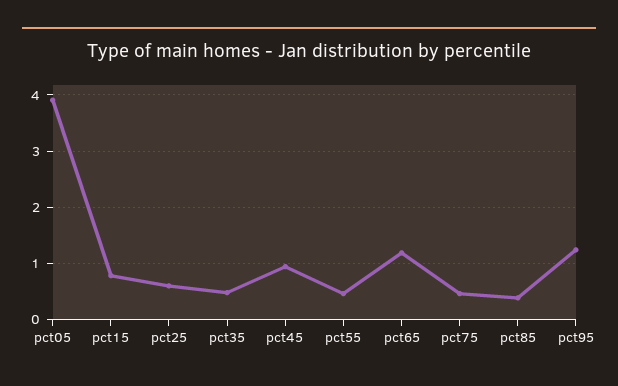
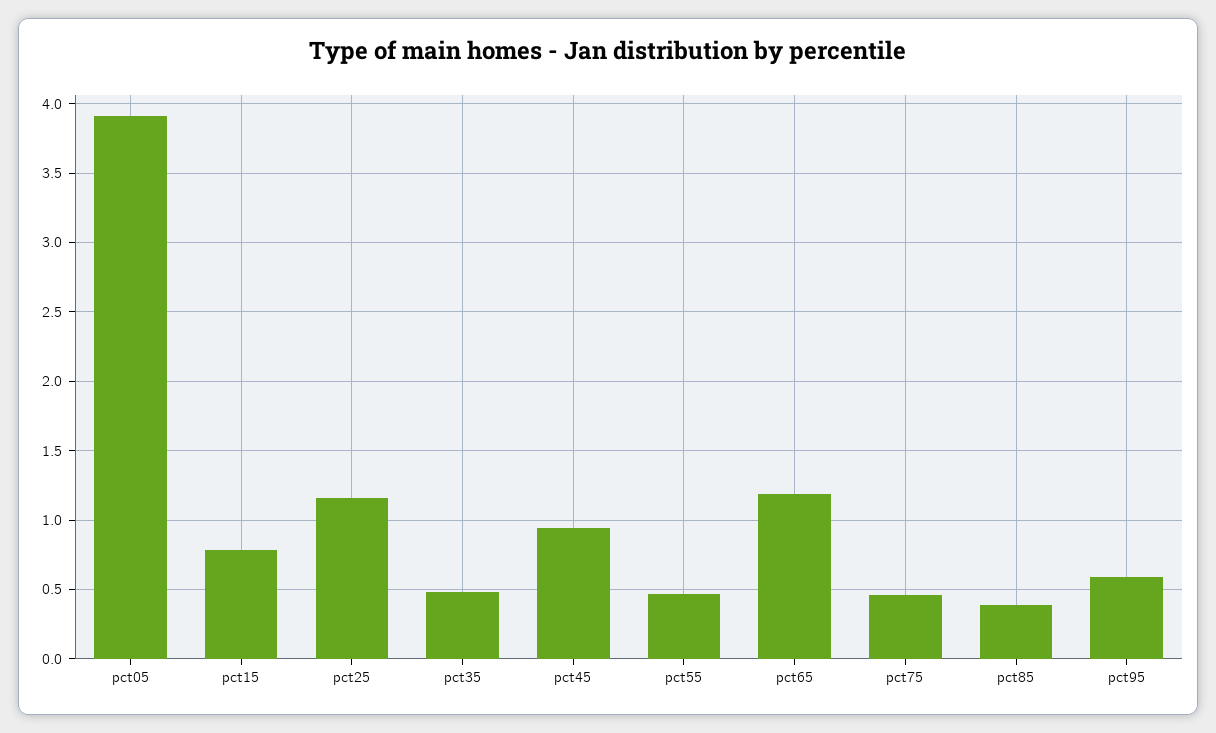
  {
    "pct05": 3.9,
    "pct15": 0.8,
-   "pct25": 0.6,
+   "pct25": 1.15,
    "pct35": 0.5,
    "pct45": 0.95,
    "pct55": 0.45,
    "pct65": 1.2,
    "pct75": 0.45,
    "pct85": 0.4,
-   "pct95": 1.2
+   "pct95": 0.6
  }

